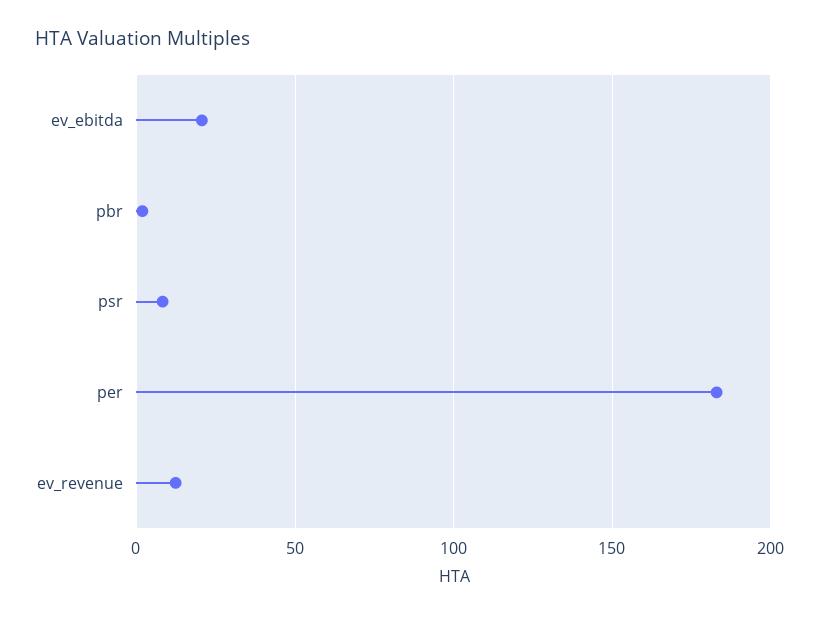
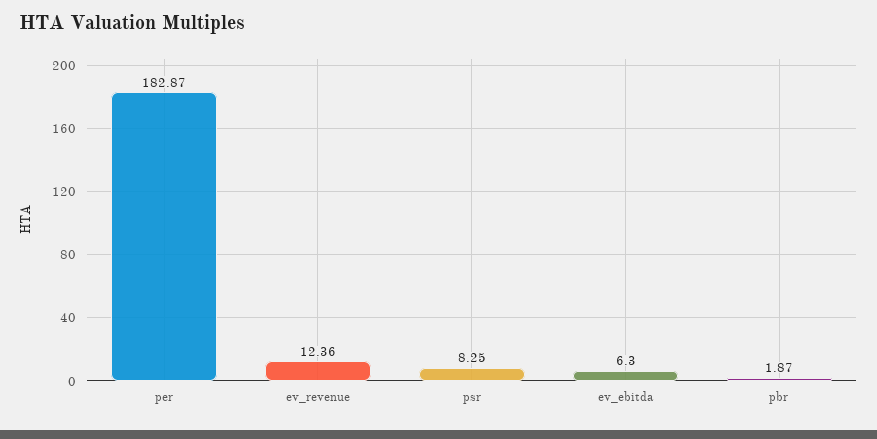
  {
-   "ev_ebitda": 20,
+   "ev_ebitda": 6.3,
    "pbr": 1.87,
    "psr": 8.25,
    "per": 182.87,
    "ev_revenue": 12.36
  }

